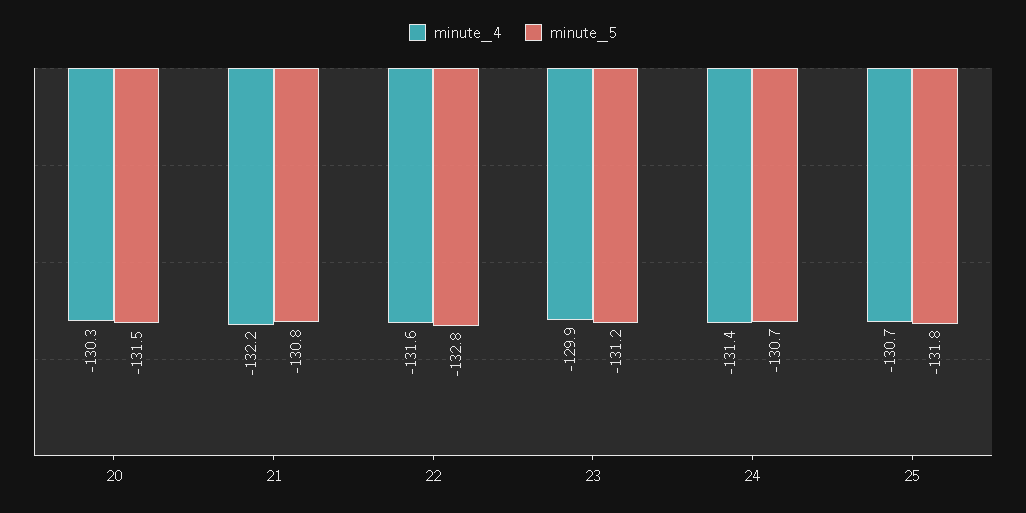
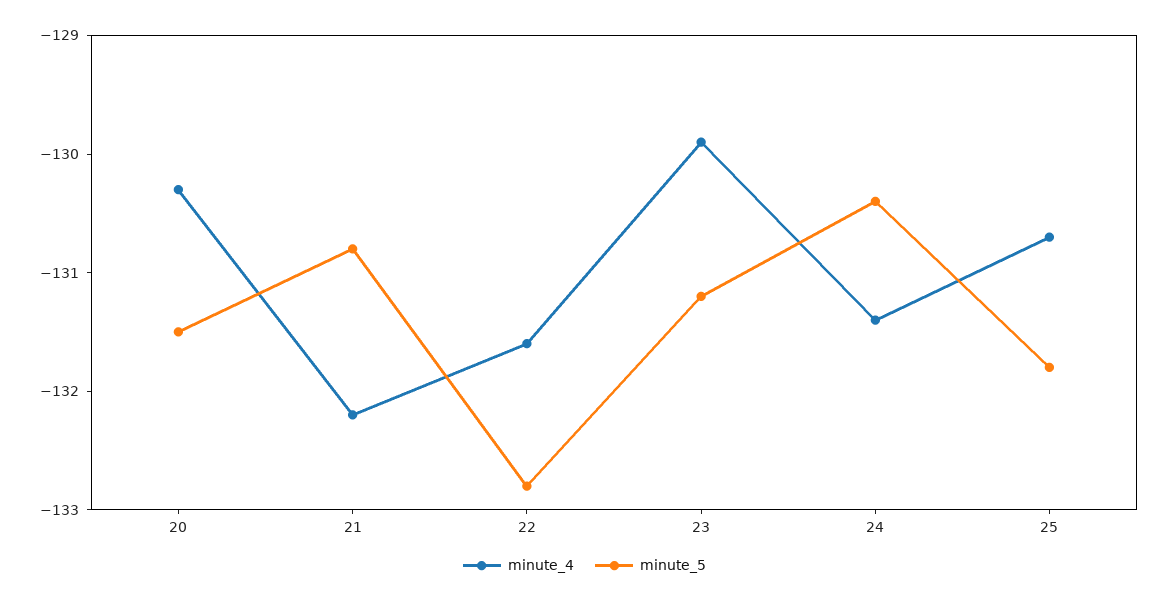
  {
    "minute_4": {
      "20": -130.3,
      "21": -132.2,
      "22": -131.6,
      "23": -129.9,
      "24": -131.4,
      "25": -130.7
    },
    "minute_5": {
      "20": -131.5,
      "21": -130.8,
      "22": -132.8,
      "23": -131.2,
-     "24": -130.7,
+     "24": -130.4,
      "25": -131.8
    }
  }

